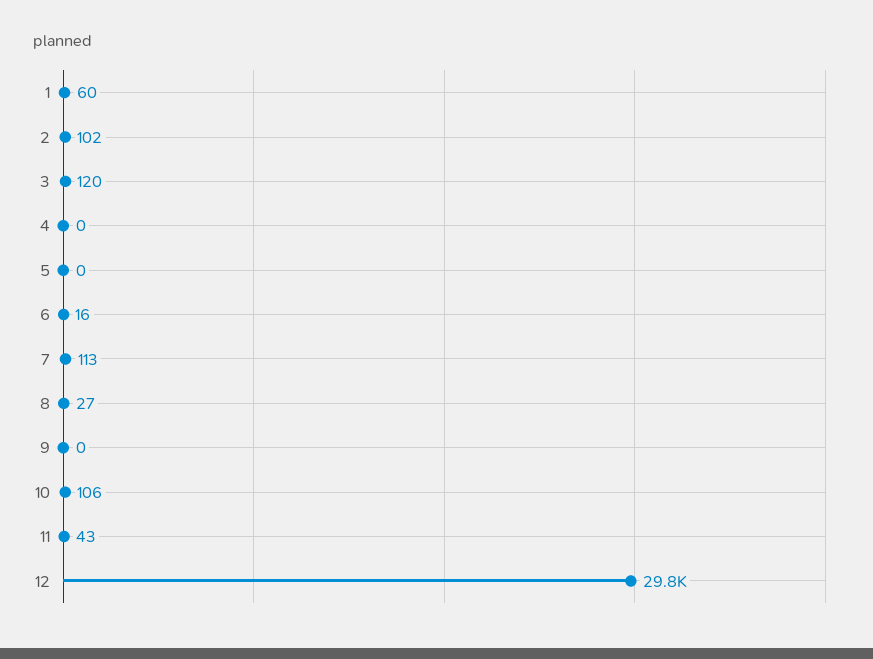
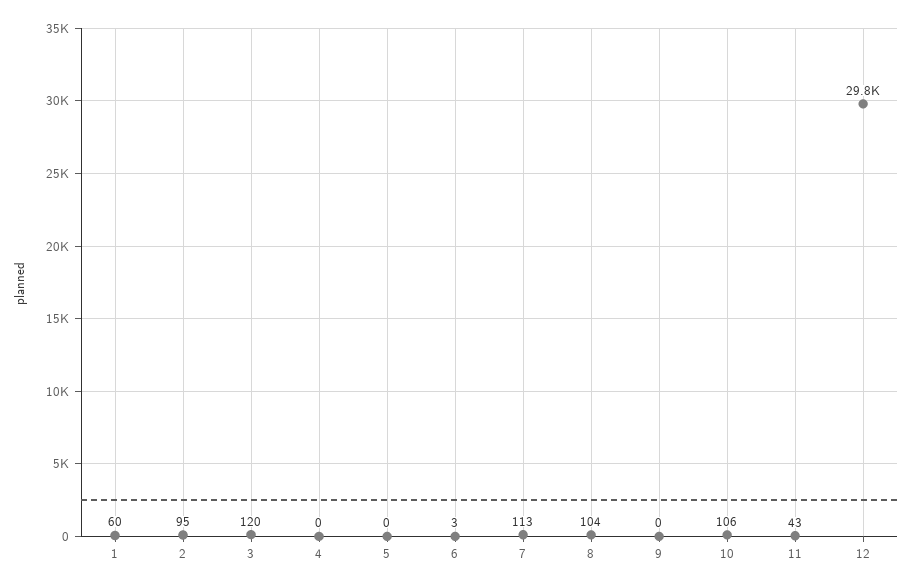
  {
    "1": 60,
-   "2": 102,
+   "2": 95,
    "3": 120,
    "4": 0,
    "5": 0,
-   "6": 16,
+   "6": 3,
    "7": 113,
-   "8": 27,
+   "8": 104,
    "9": 0,
    "10": 106,
    "11": 43,
    "12": 29800
  }

